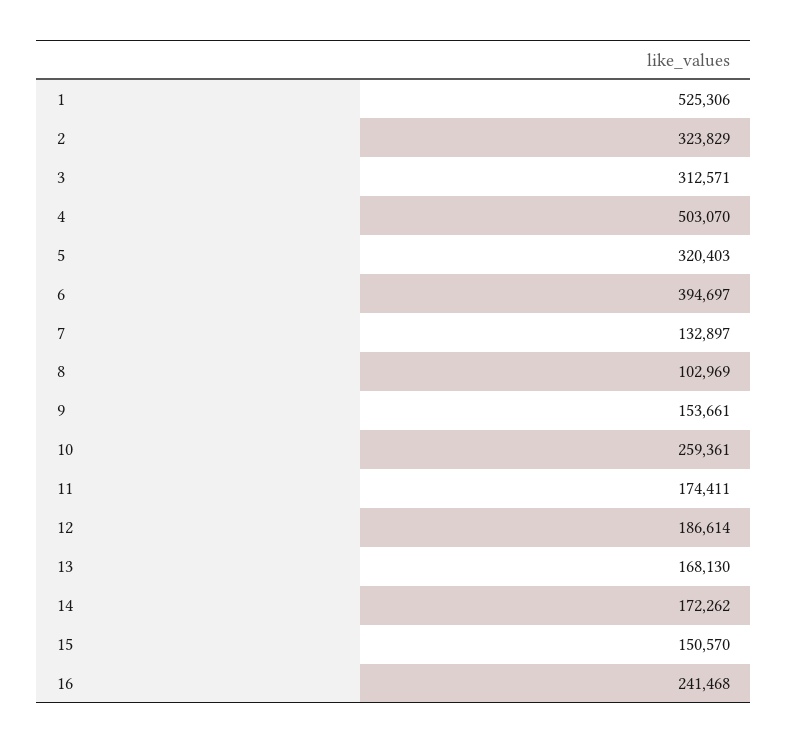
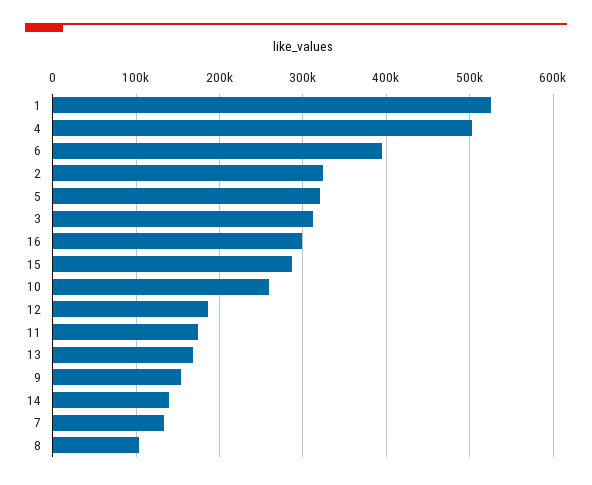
  {
    "1": 525306,
    "2": 323829,
    "3": 312571,
    "4": 503070,
    "5": 320403,
    "6": 394697,
    "7": 132897,
    "8": 102969,
    "9": 153661,
    "10": 259361,
    "11": 174411,
    "12": 186614,
    "13": 168130,
-   "14": 172262,
+   "14": 140000,
-   "15": 150570,
+   "15": 290000,
-   "16": 241468
+   "16": 300000
  }

